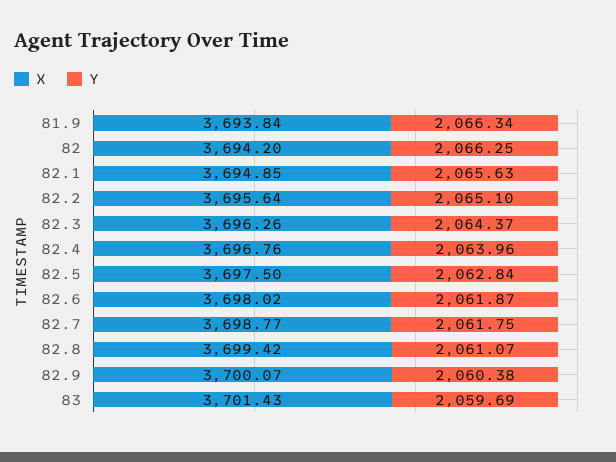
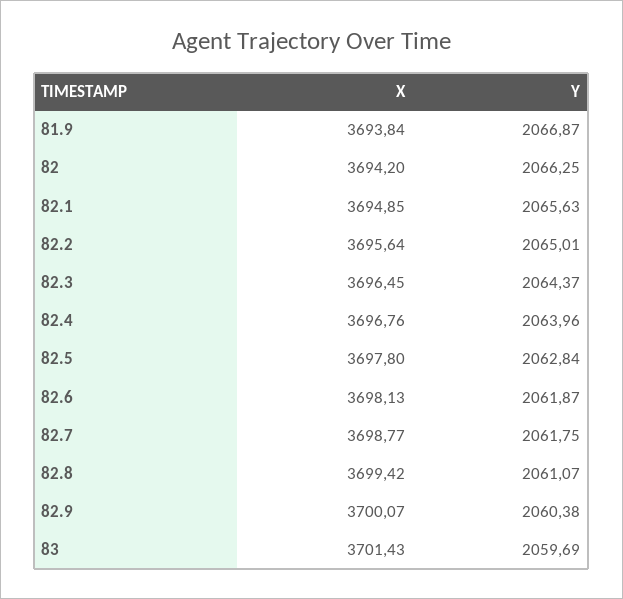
  {
    "X": {
      "81.9": 3693.84,
      "82": 3694.2,
      "82.1": 3694.85,
      "82.2": 3695.64,
-     "82.3": 3696.26,
+     "82.3": 3696.45,
      "82.4": 3696.76,
-     "82.5": 3697.5,
+     "82.5": 3697.8,
-     "82.6": 3698.02,
+     "82.6": 3698.13,
      "82.7": 3698.77,
      "82.8": 3699.42,
      "82.9": 3700.07,
      "83": 3701.43
    },
    "Y": {
-     "81.9": 2066.34,
+     "81.9": 2066.87,
      "82": 2066.25,
      "82.1": 2065.63,
-     "82.2": 2065.1,
+     "82.2": 2065.01,
      "82.3": 2064.37,
      "82.4": 2063.96,
      "82.5": 2062.84,
      "82.6": 2061.87,
      "82.7": 2061.75,
      "82.8": 2061.07,
      "82.9": 2060.38,
      "83": 2059.69
    }
  }

